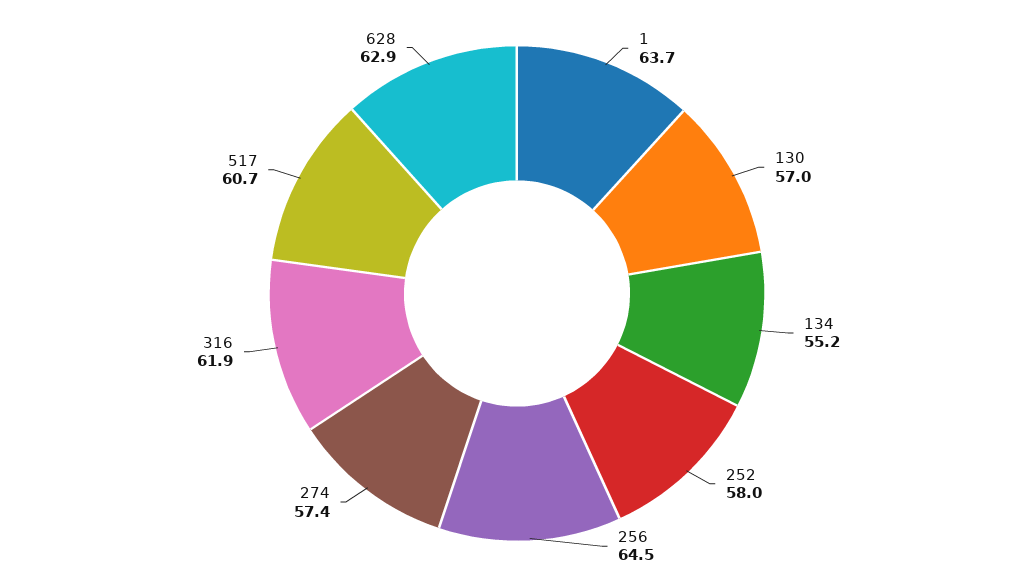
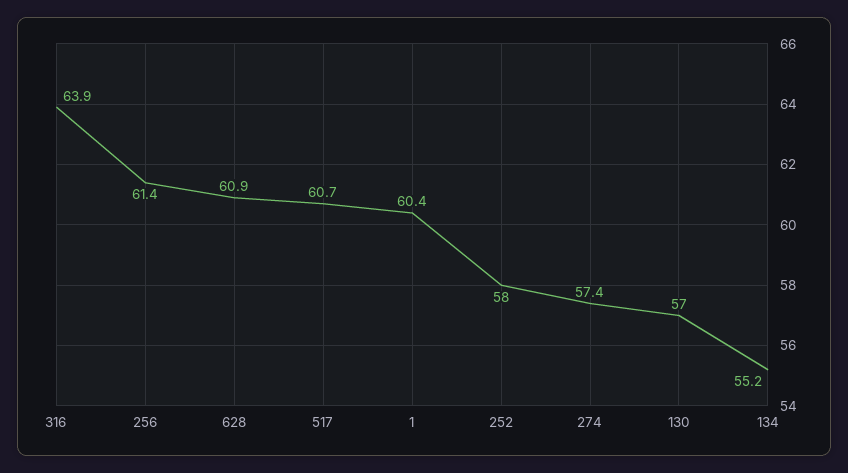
  {
-   "1": 63.7,
+   "1": 60.4,
    "130": 57,
    "134": 55.2,
    "252": 58,
-   "256": 64.5,
+   "256": 61.4,
    "274": 57.4,
-   "316": 61.9,
+   "316": 63.9,
    "517": 60.7,
-   "628": 62.9
+   "628": 60.9
  }

